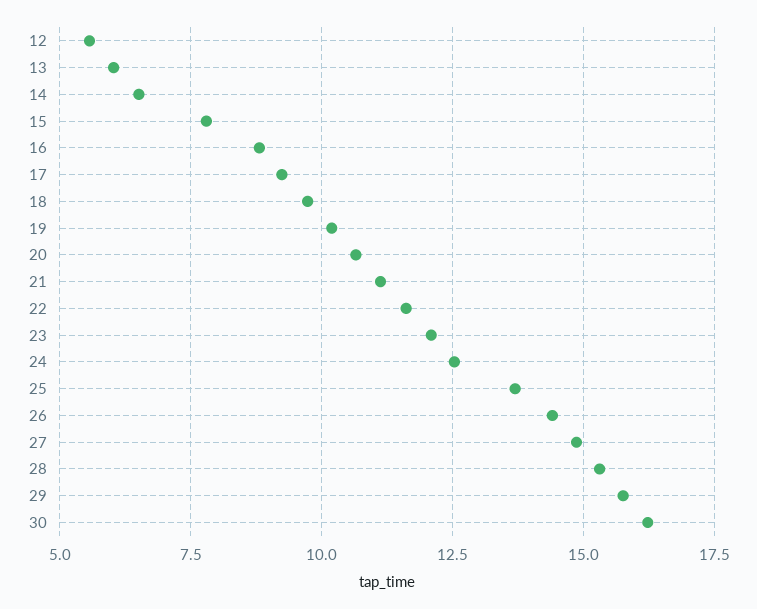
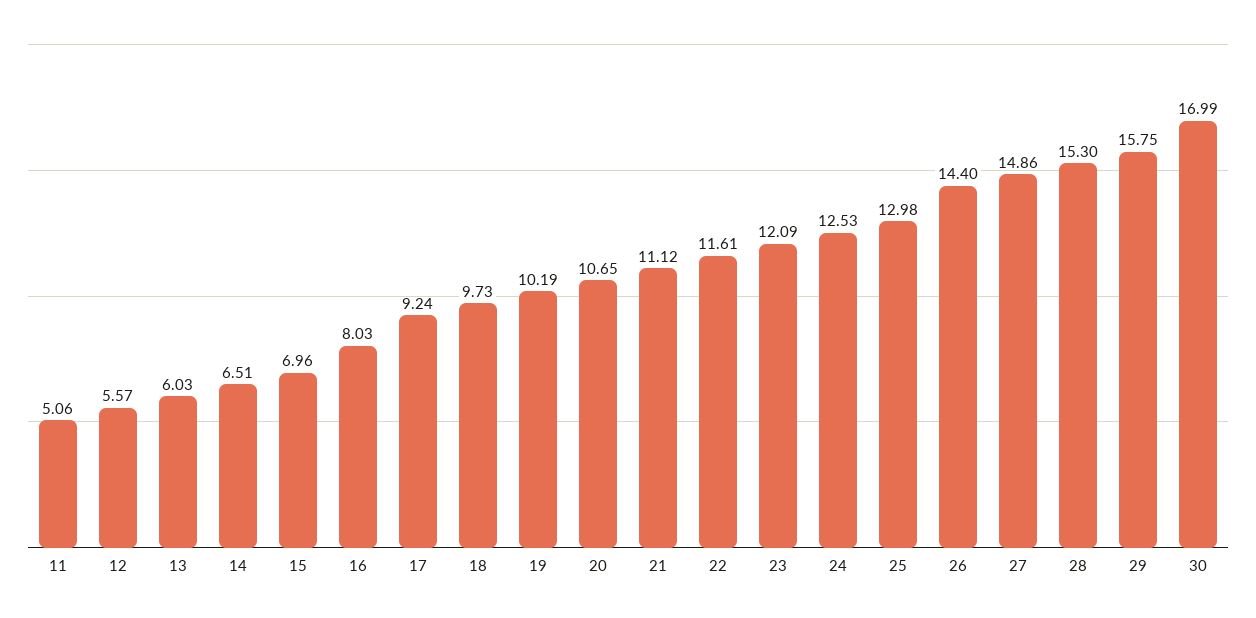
  {
    "12": 5.57,
    "13": 6.03,
    "14": 6.51,
-   "15": 7.75,
+   "15": 6.96,
-   "16": 8.75,
+   "16": 8.03,
    "17": 9.24,
    "18": 9.73,
    "19": 10.19,
    "20": 10.65,
    "21": 11.12,
    "22": 11.61,
    "23": 12.09,
    "24": 12.53,
-   "25": 13.75,
+   "25": 12.98,
    "26": 14.4,
    "27": 14.86,
    "28": 15.3,
    "29": 15.75,
-   "30": 16.25
+   "30": 16.99,
+   "11": 5.06
  }

